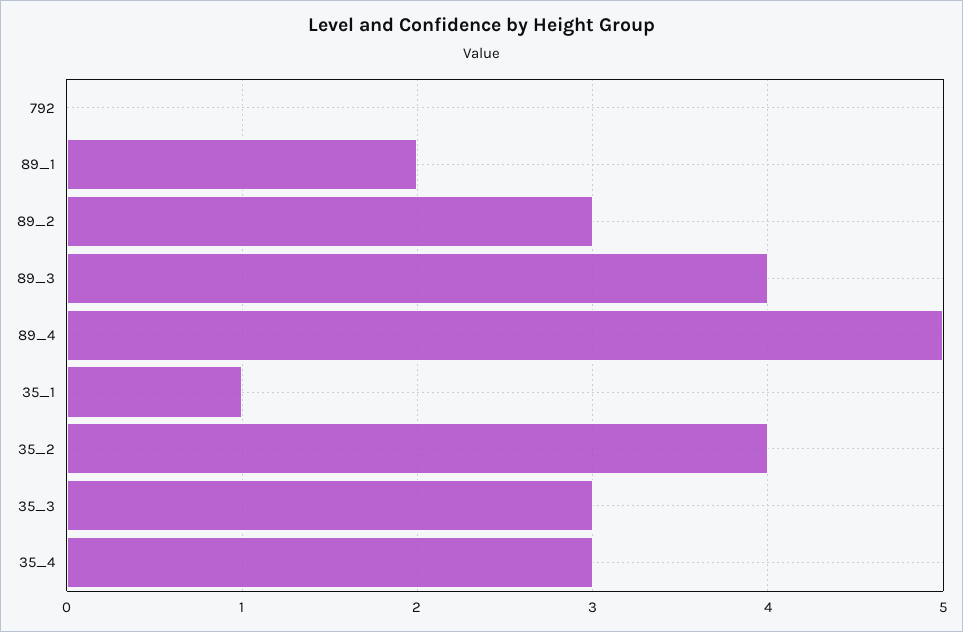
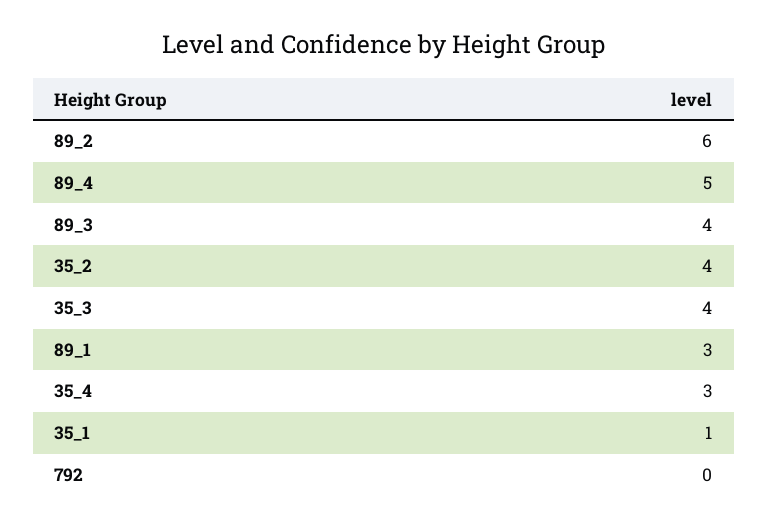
  {
    "792": 0,
-   "89_1": 2,
+   "89_1": 3,
-   "89_2": 3,
+   "89_2": 6,
    "89_3": 4,
    "89_4": 5,
    "35_1": 1,
    "35_2": 4,
-   "35_3": 3,
+   "35_3": 4,
    "35_4": 3
  }

